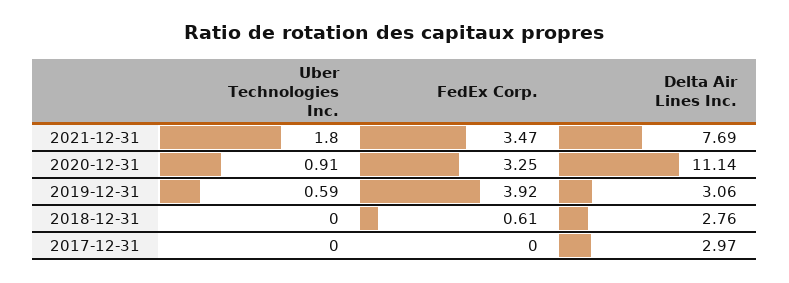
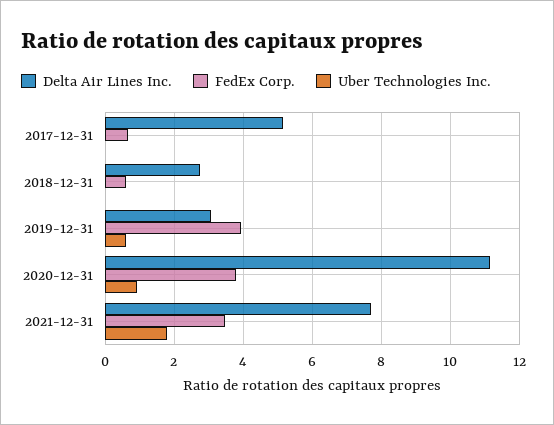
  {
    "Uber Technologies Inc.": {
      "2021-12-31": 1.8,
      "2020-12-31": 0.91,
      "2019-12-31": 0.59,
      "2018-12-31": 0,
      "2017-12-31": 0
    },
    "FedEx Corp.": {
      "2021-12-31": 3.47,
-     "2020-12-31": 3.25,
+     "2020-12-31": 3.8,
      "2019-12-31": 3.92,
      "2018-12-31": 0.61,
-     "2017-12-31": 0
+     "2017-12-31": 0.6
    },
    "Delta Air Lines Inc.": {
      "2021-12-31": 7.69,
      "2020-12-31": 11.14,
      "2019-12-31": 3.06,
      "2018-12-31": 2.76,
-     "2017-12-31": 2.97
+     "2017-12-31": 5.2
    }
  }

